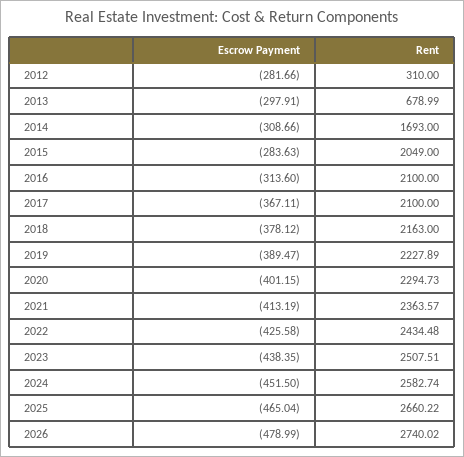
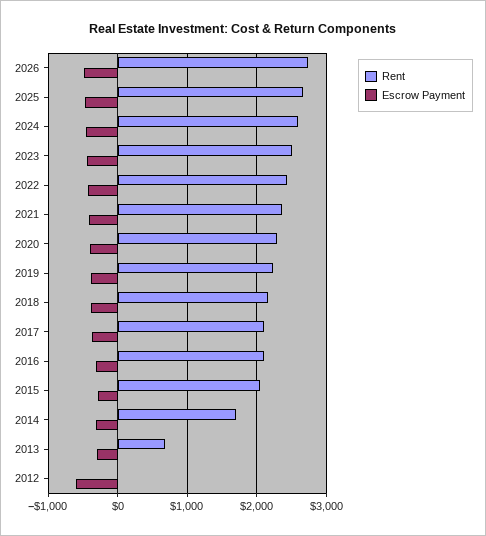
  {
    "Escrow Payment": {
-     "2012": -281.66,
+     "2012": -600,
      "2013": -297.91,
      "2014": -308.66,
      "2015": -283.63,
      "2016": -313.6,
      "2017": -367.11,
      "2018": -378.12,
      "2019": -389.47,
      "2020": -401.15,
      "2021": -413.19,
      "2022": -425.58,
      "2023": -438.35,
      "2024": -451.5,
      "2025": -465.04,
      "2026": -478.99
    },
    "Rent": {
-     "2012": 310,
+     "2012": 0,
      "2013": 678.99,
      "2014": 1693,
      "2015": 2049,
      "2016": 2100,
      "2017": 2100,
      "2018": 2163,
      "2019": 2227.89,
      "2020": 2294.73,
      "2021": 2363.57,
      "2022": 2434.48,
      "2023": 2507.51,
      "2024": 2582.74,
      "2025": 2660.22,
      "2026": 2740.02
    }
  }

